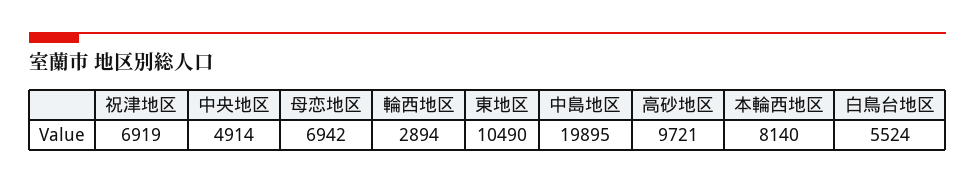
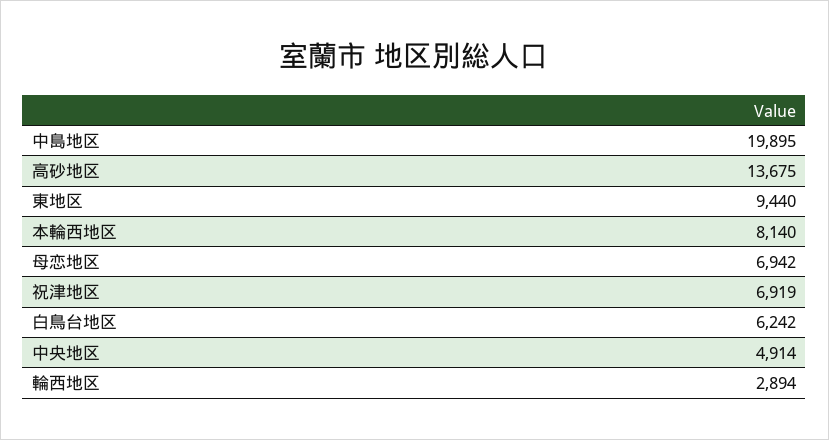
  {
    "祝津地区": 6919,
    "中央地区": 4914,
    "母恋地区": 6942,
    "輪西地区": 2894,
-   "東地区": 10490,
+   "東地区": 9440,
    "中島地区": 19895,
-   "高砂地区": 9721,
+   "高砂地区": 13675,
    "本輪西地区": 8140,
-   "白鳥台地区": 5524
+   "白鳥台地区": 6242
  }

